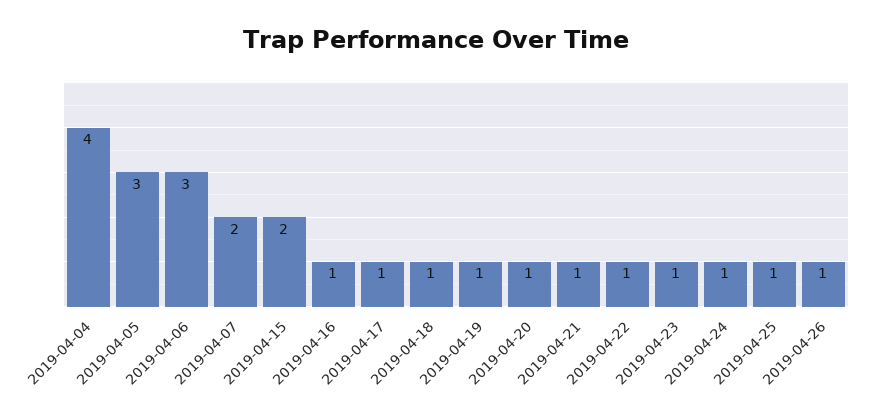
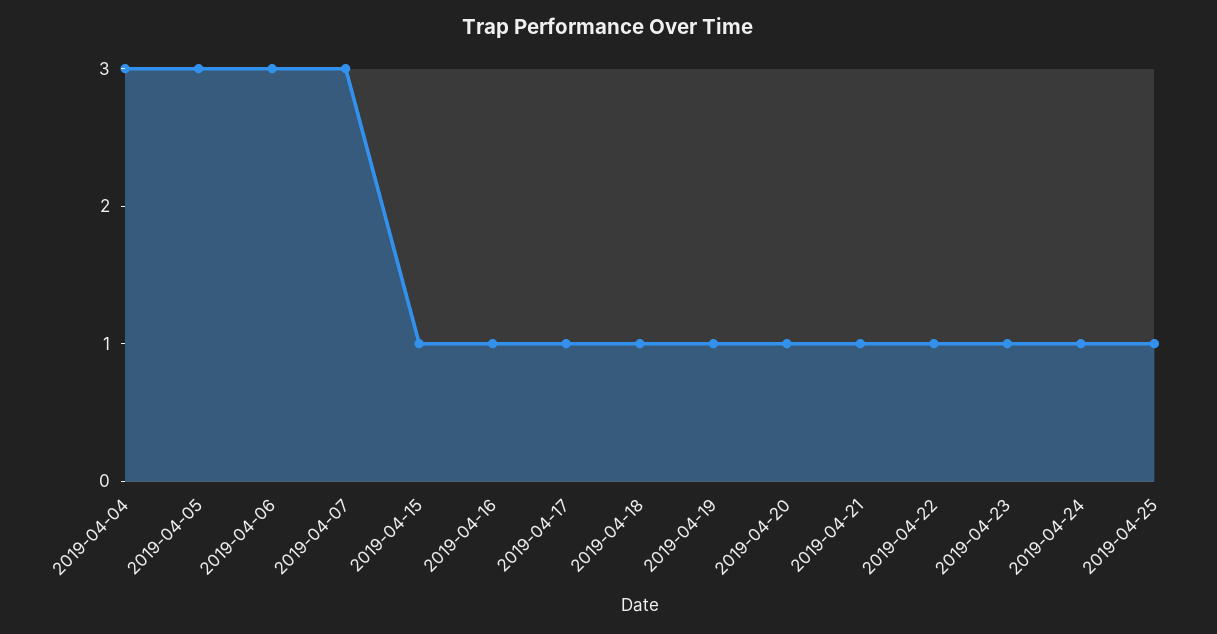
  {
-   "2019-04-04": 4,
+   "2019-04-04": 3,
    "2019-04-05": 3,
    "2019-04-06": 3,
-   "2019-04-07": 2,
+   "2019-04-07": 3,
-   "2019-04-15": 2,
+   "2019-04-15": 1,
    "2019-04-16": 1,
    "2019-04-17": 1,
    "2019-04-18": 1,
    "2019-04-19": 1,
    "2019-04-20": 1,
    "2019-04-21": 1,
    "2019-04-22": 1,
    "2019-04-23": 1,
    "2019-04-24": 1,
-   "2019-04-25": 1,
+   "2019-04-25": 1
-   "2019-04-26": 1
  }

